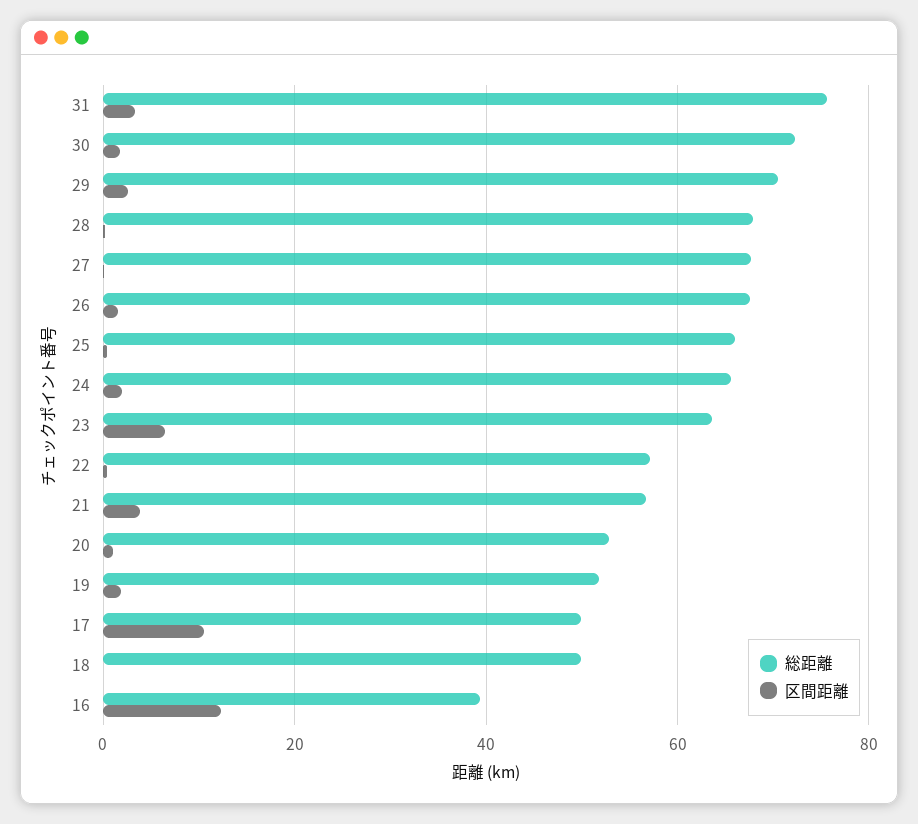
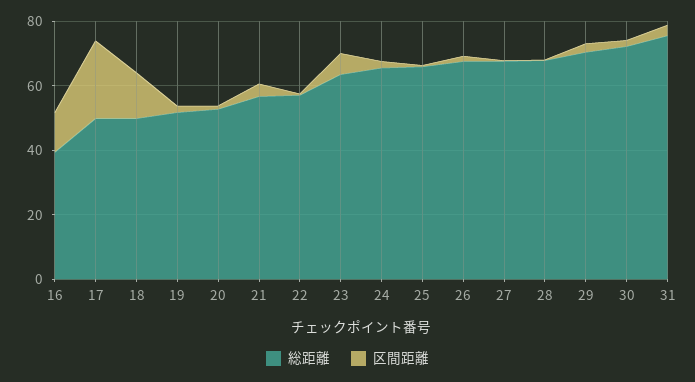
  {
    "総距離": {
      "31": 76,
      "30": 72,
      "29": 70,
      "28": 68,
      "27": 68,
      "26": 68,
      "25": 66,
      "24": 66,
      "23": 64,
      "22": 58,
      "21": 56,
      "20": 52,
      "19": 52,
      "17": 50,
      "18": 50,
      "16": 40
    },
    "区間距離": {
      "31": 4,
      "30": 2,
      "29": 2,
      "28": 0,
      "27": 0,
      "26": 2,
      "25": 0,
      "24": 2,
      "23": 6,
      "22": 0,
      "21": 4,
      "20": 2,
      "19": 2,
-     "17": 10,
+     "17": 25,
-     "18": 0,
+     "18": 15,
      "16": 12
    }
  }

